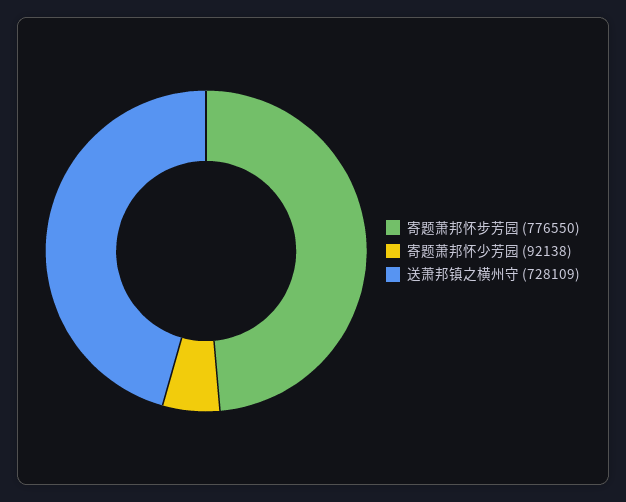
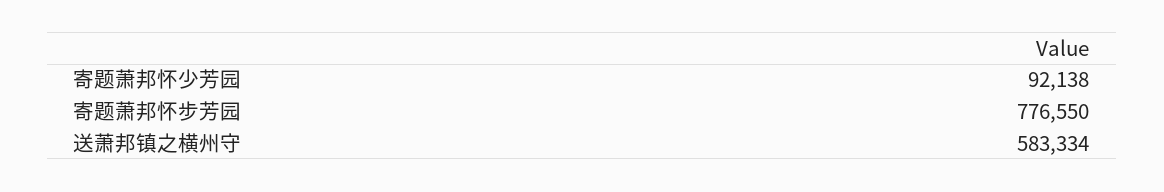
  {
    "寄题萧邦怀步芳园": 776550,
    "寄题萧邦怀少芳园": 92138,
-   "送萧邦镇之横州守": 728109
+   "送萧邦镇之横州守": 583334
  }

